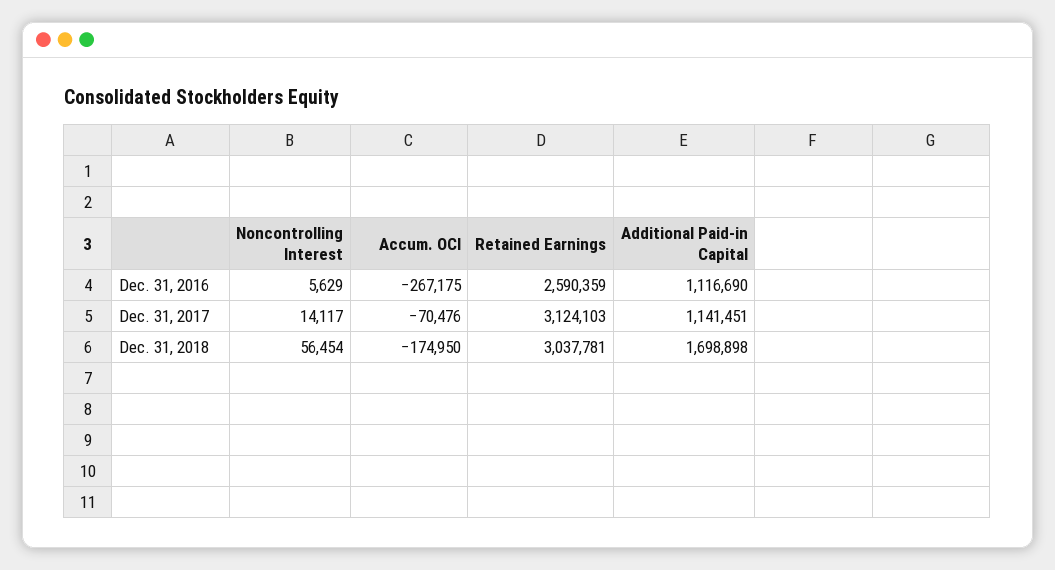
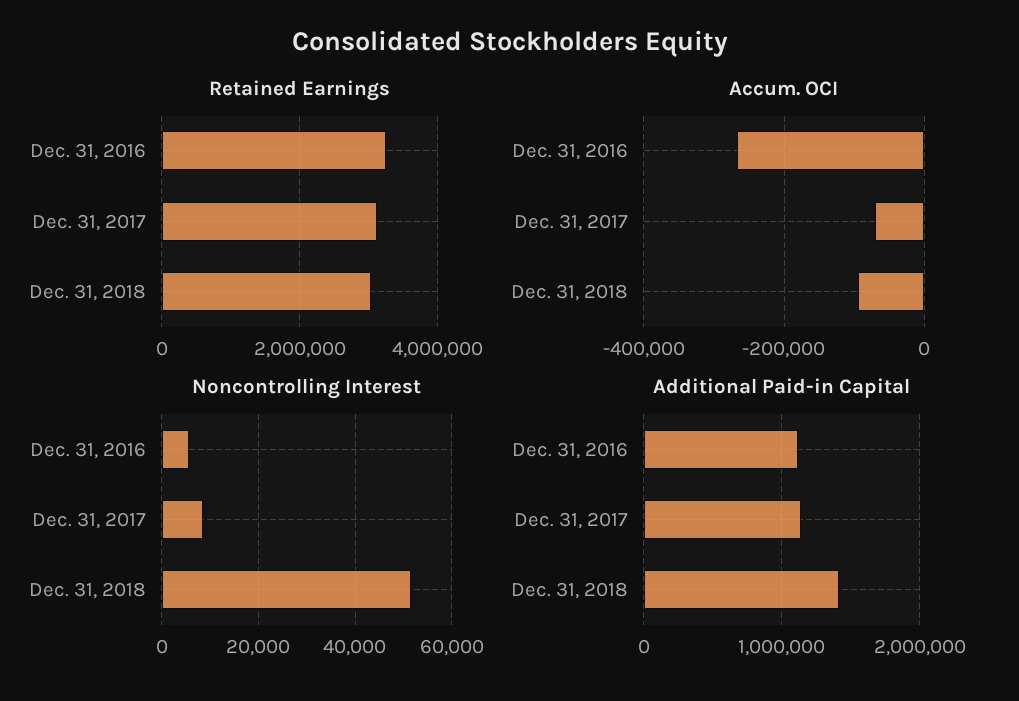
  {
    "Noncontrolling Interest": {
      "Dec. 31, 2016": 5629,
-     "Dec. 31, 2017": 14117,
+     "Dec. 31, 2017": 8000,
-     "Dec. 31, 2018": 56454
+     "Dec. 31, 2018": 52000
    },
    "Accum. OCI": {
      "Dec. 31, 2016": -267175,
      "Dec. 31, 2017": -70476,
-     "Dec. 31, 2018": -174950
+     "Dec. 31, 2018": -100000
    },
    "Retained Earnings": {
-     "Dec. 31, 2016": 2590359,
+     "Dec. 31, 2016": 3200000,
      "Dec. 31, 2017": 3124103,
      "Dec. 31, 2018": 3037781
    },
    "Additional Paid-in Capital": {
      "Dec. 31, 2016": 1116690,
      "Dec. 31, 2017": 1141451,
-     "Dec. 31, 2018": 1698898
+     "Dec. 31, 2018": 1400000
    }
  }

